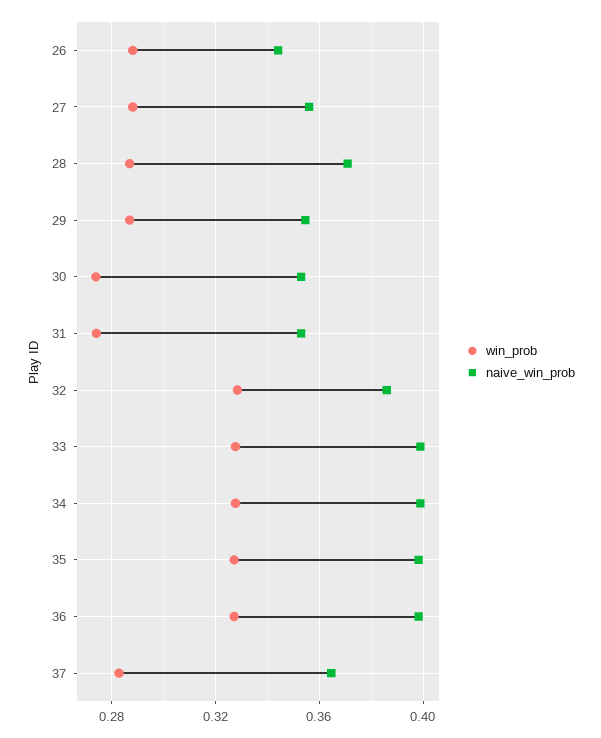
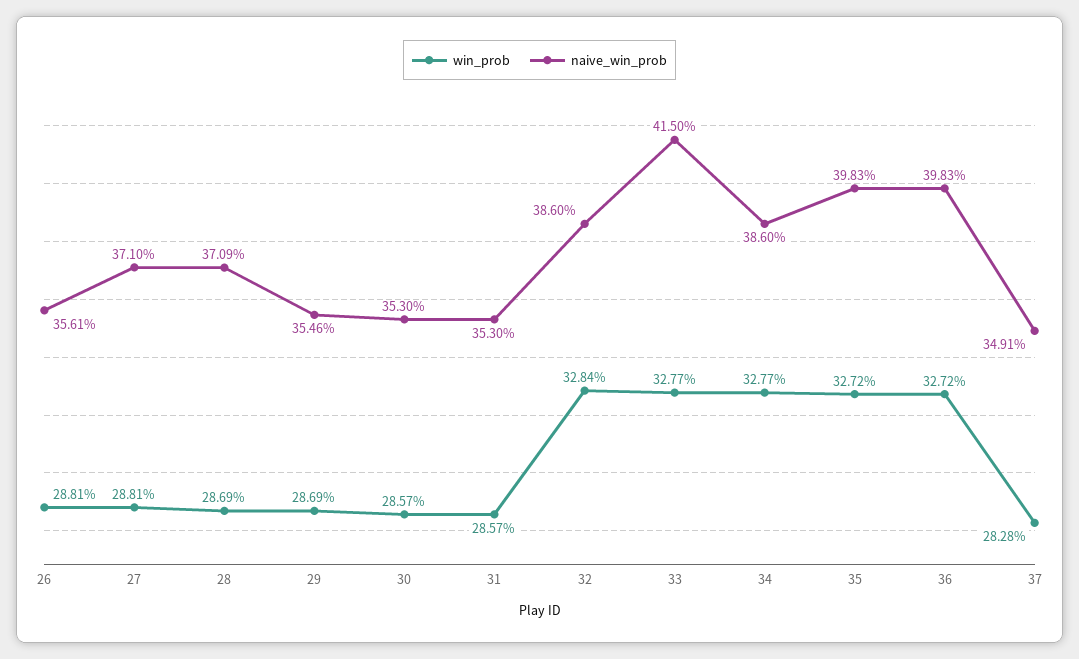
  {
    "win_prob": {
      "26": 0.2881,
      "27": 0.2881,
      "28": 0.2869,
      "29": 0.2869,
-     "30": 0.275,
+     "30": 0.2857,
-     "31": 0.275,
+     "31": 0.2857,
      "32": 0.3284,
      "33": 0.3277,
      "34": 0.3277,
      "35": 0.3272,
      "36": 0.3272,
      "37": 0.2828
    },
    "naive_win_prob": {
-     "26": 0.345,
+     "26": 0.3561,
-     "27": 0.355,
+     "27": 0.371,
      "28": 0.3709,
      "29": 0.3546,
      "30": 0.353,
      "31": 0.353,
      "32": 0.386,
-     "33": 0.4,
+     "33": 0.415,
-     "34": 0.4,
+     "34": 0.386,
      "35": 0.3983,
      "36": 0.3983,
-     "37": 0.365
+     "37": 0.3491
    }
  }

